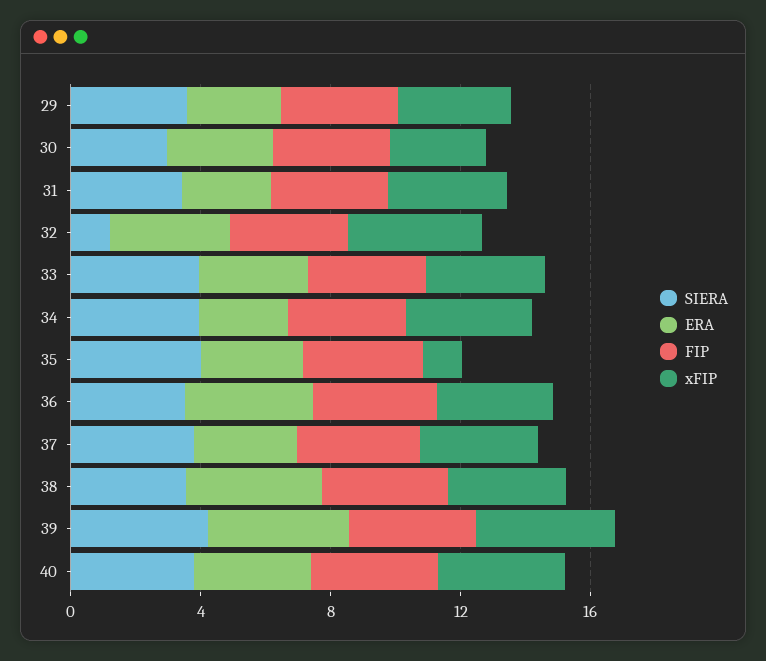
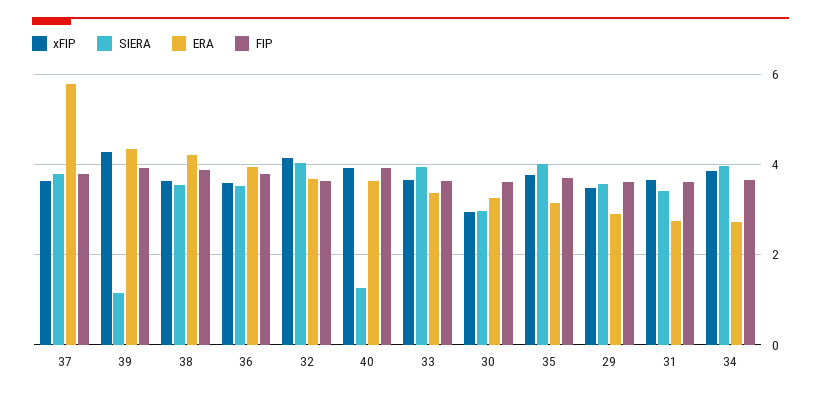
  {
    "SIERA": {
      "29": 3.6,
      "30": 3,
      "31": 3.4,
-     "32": 1,
+     "32": 4,
      "33": 4,
      "34": 4,
      "35": 4,
      "36": 3.6,
      "37": 3.8,
      "38": 3.6,
-     "39": 4,
+     "39": 1.2,
-     "40": 4
+     "40": 1.2
    },
    "ERA": {
      "29": 3,
      "30": 3.2,
      "31": 2.8,
      "32": 3.6,
      "33": 3.4,
      "34": 2.8,
      "35": 3.2,
      "36": 4,
-     "37": 3,
+     "37": 5.8,
      "38": 4.2,
      "39": 4.4,
      "40": 3.6
    },
    "FIP": {
      "29": 3.6,
      "30": 3.6,
      "31": 3.6,
      "32": 3.6,
      "33": 3.6,
      "34": 3.6,
      "35": 3.6,
      "36": 3.8,
      "37": 3.8,
      "38": 3.8,
      "39": 4,
      "40": 4
    },
    "xFIP": {
      "29": 3.4,
      "30": 3,
      "31": 3.6,
      "32": 4.2,
      "33": 3.6,
      "34": 3.8,
-     "35": 1,
+     "35": 3.8,
      "36": 3.6,
      "37": 3.6,
      "38": 3.6,
      "39": 4.2,
      "40": 4
    }
  }

